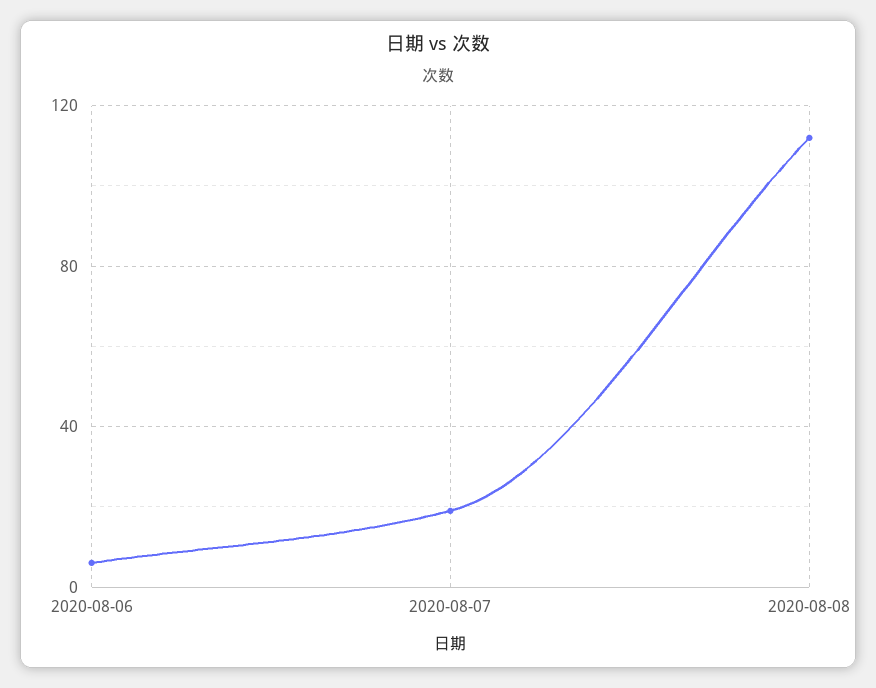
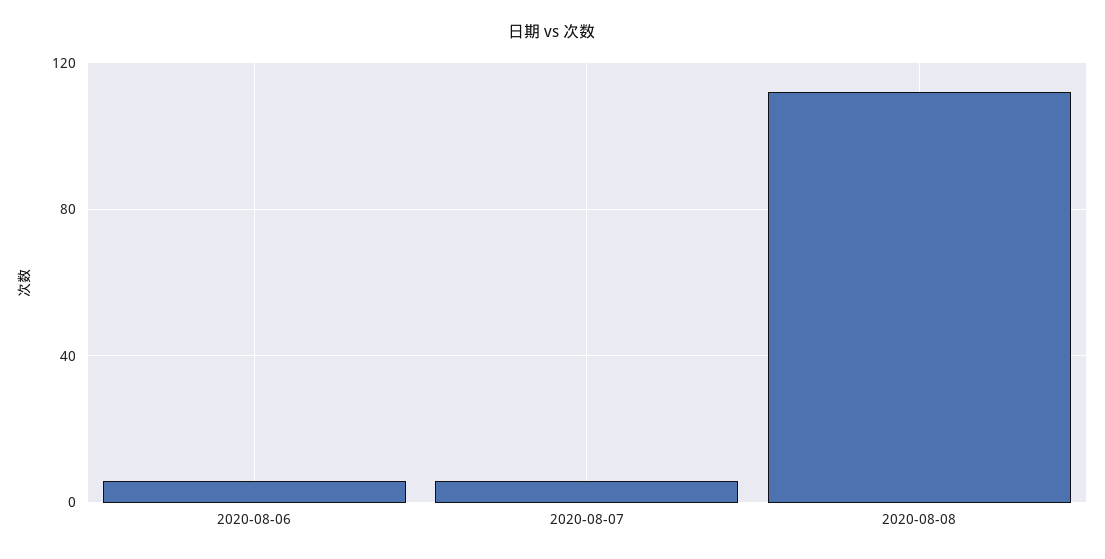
  {
    "2020-08-06": 5,
-   "2020-08-07": 20,
+   "2020-08-07": 5,
    "2020-08-08": 110
  }

